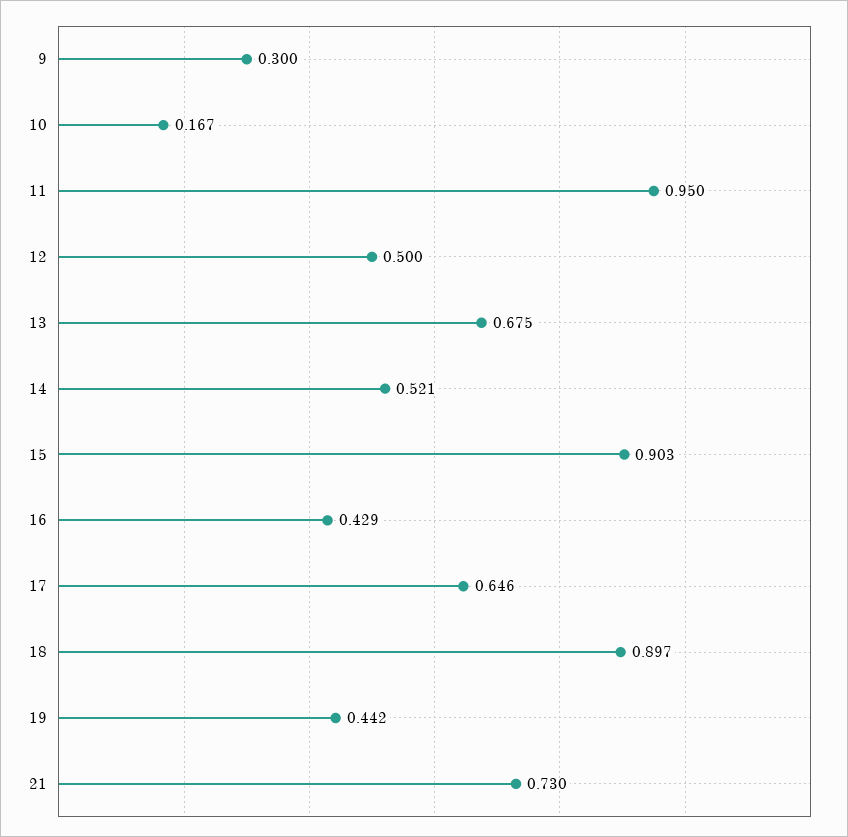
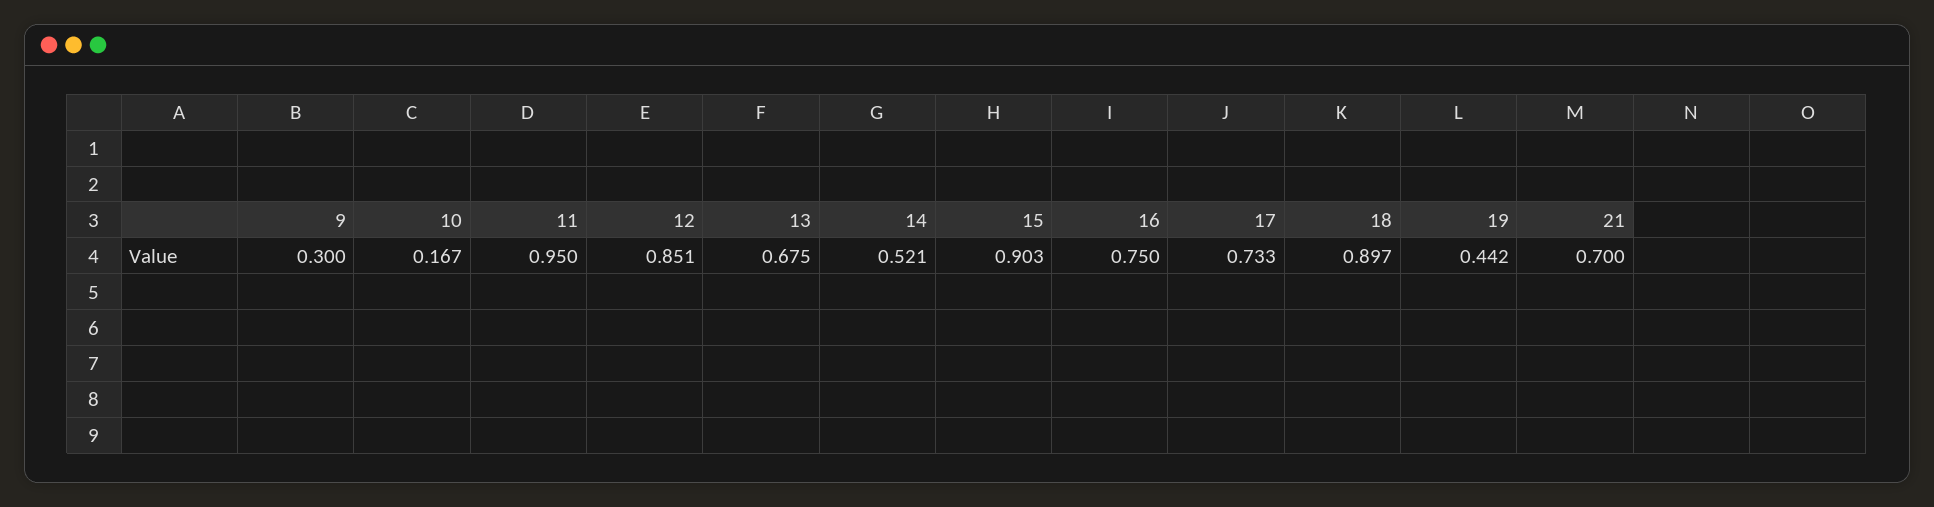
  {
    "9": 0.3,
    "10": 0.167,
    "11": 0.95,
-   "12": 0.5,
+   "12": 0.851,
    "13": 0.675,
    "14": 0.521,
    "15": 0.903,
-   "16": 0.429,
+   "16": 0.75,
-   "17": 0.646,
+   "17": 0.733,
    "18": 0.897,
    "19": 0.442,
-   "21": 0.73
+   "21": 0.7
  }

